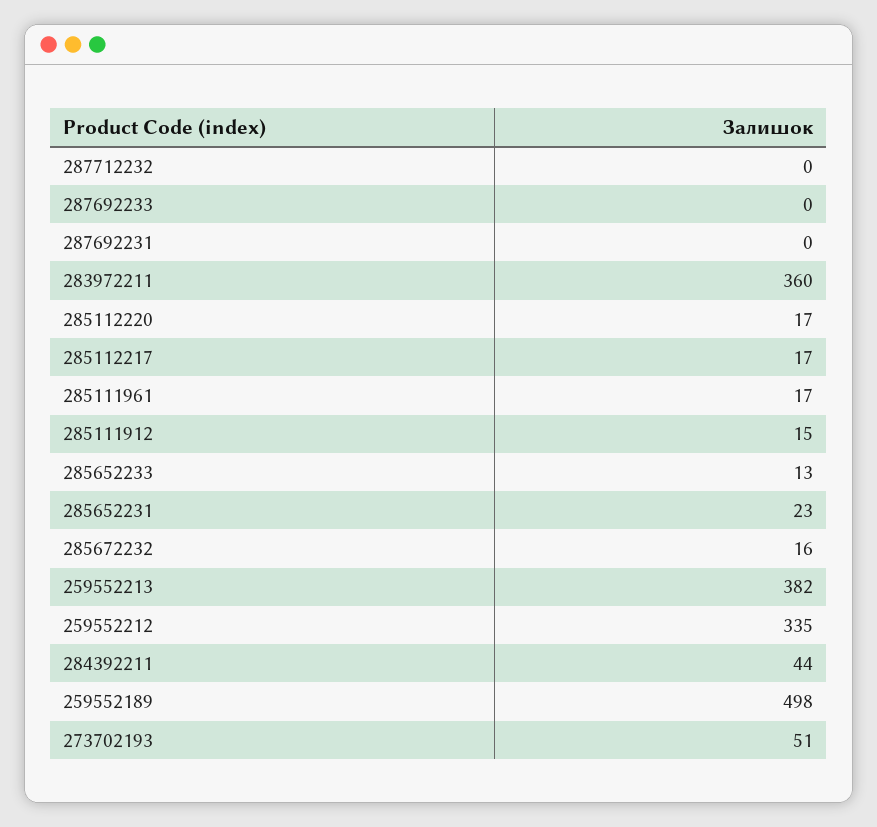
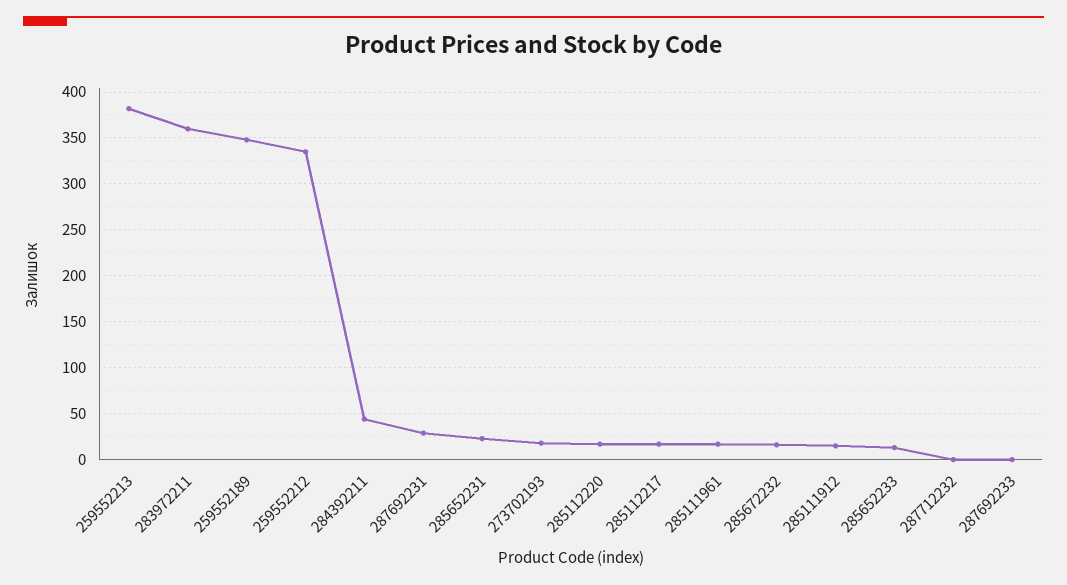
  {
    "287712232": 0,
    "287692233": 0,
-   "287692231": 0,
+   "287692231": 30,
    "283972211": 360,
    "285112220": 17,
    "285112217": 17,
    "285111961": 17,
    "285111912": 15,
    "285652233": 13,
    "285652231": 23,
    "285672232": 16,
    "259552213": 382,
    "259552212": 335,
    "284392211": 44,
-   "259552189": 498,
+   "259552189": 350,
-   "273702193": 51
+   "273702193": 20
  }

